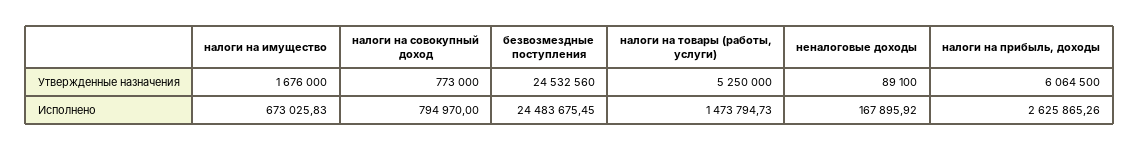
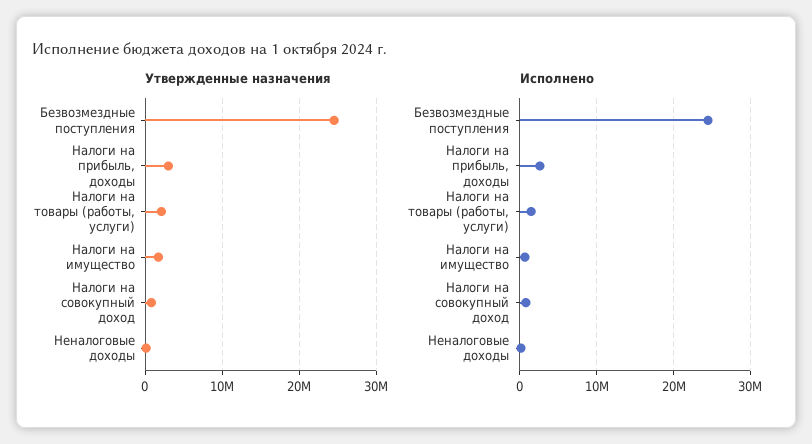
  {
    "Утвержденные назначения": {
      "налоги на имущество": 1676000,
      "налоги на совокупный доход": 773000,
      "безвозмездные поступления": 24532560,
-     "налоги на товары (работы, услуги)": 5250000,
+     "налоги на товары (работы, услуги)": 2000000,
      "неналоговые доходы": 89100,
-     "налоги на прибыль, доходы": 6064500
+     "налоги на прибыль, доходы": 3000000
    },
    "Исполнено": {
      "налоги на имущество": 673025.83,
      "налоги на совокупный доход": 794970,
      "безвозмездные поступления": 24483675.45,
      "налоги на товары (работы, услуги)": 1473794.73,
      "неналоговые доходы": 167895.92,
      "налоги на прибыль, доходы": 2625865.26
    }
  }

